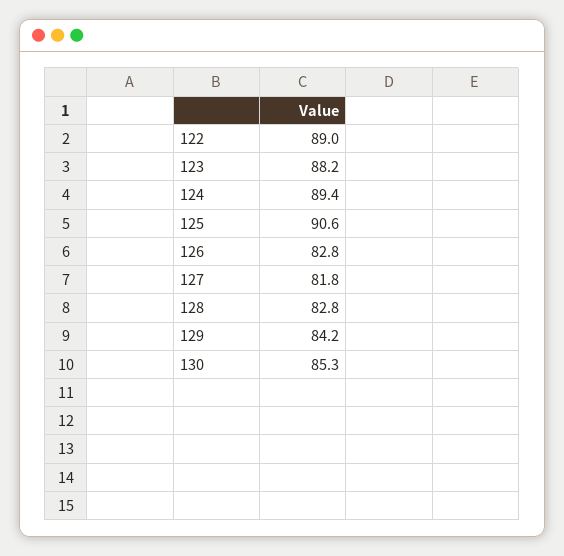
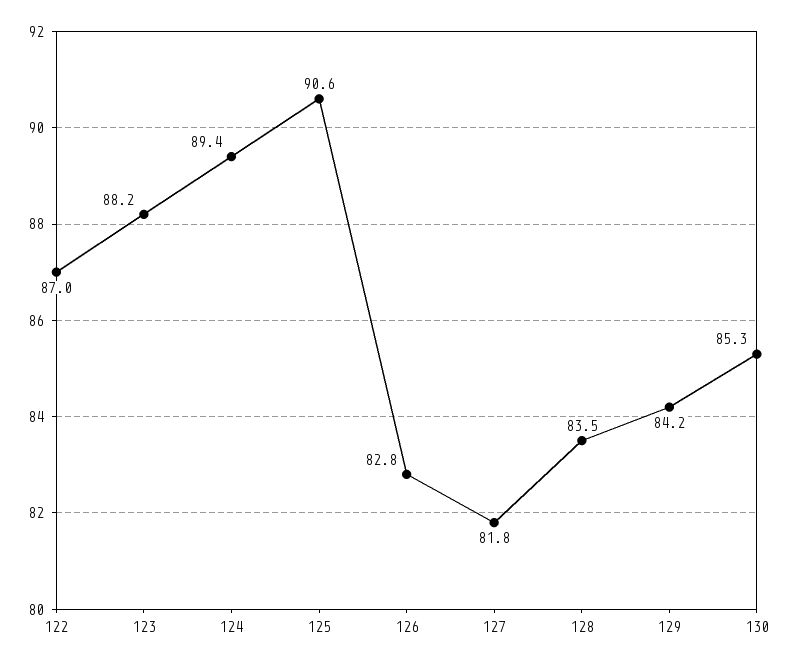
  {
-   "122": 89,
+   "122": 87,
    "123": 88.2,
    "124": 89.4,
    "125": 90.6,
    "126": 82.8,
    "127": 81.8,
-   "128": 82.8,
+   "128": 83.5,
    "129": 84.2,
    "130": 85.3
  }

